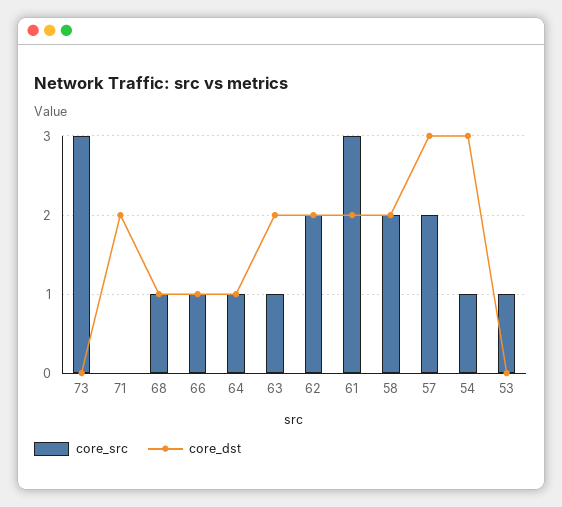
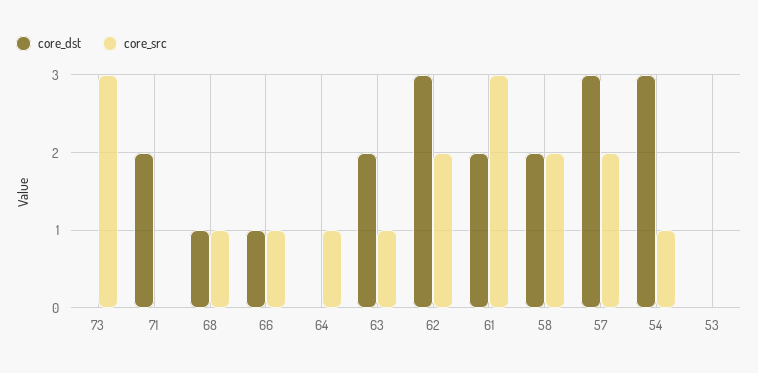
  {
    "core_src": {
      "73": 3,
      "71": 0,
      "68": 1,
      "66": 1,
      "64": 1,
      "63": 1,
      "62": 2,
      "61": 3,
      "58": 2,
      "57": 2,
      "54": 1,
-     "53": 1
+     "53": 0
    },
    "core_dst": {
      "73": 0,
      "71": 2,
      "68": 1,
      "66": 1,
-     "64": 1,
+     "64": 0,
      "63": 2,
-     "62": 2,
+     "62": 3,
      "61": 2,
      "58": 2,
      "57": 3,
      "54": 3,
      "53": 0
    }
  }

